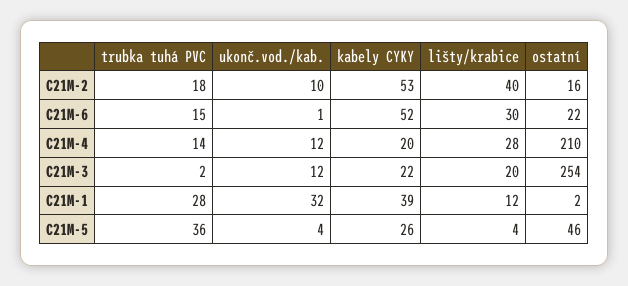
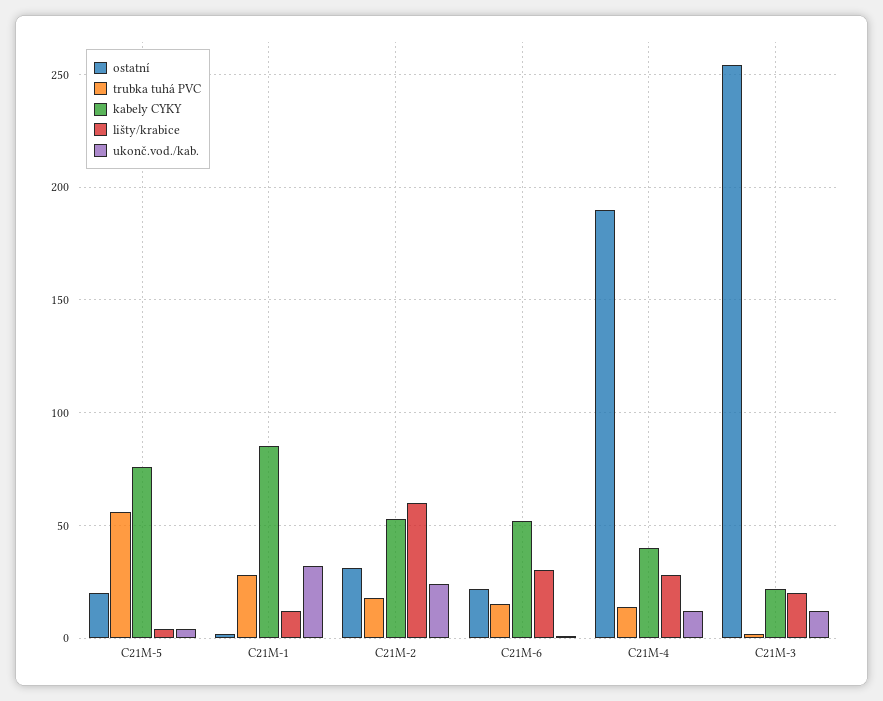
  {
    "trubka tuhá PVC": {
      "C21M-2": 18,
      "C21M-6": 15,
      "C21M-4": 14,
      "C21M-3": 2,
      "C21M-1": 28,
-     "C21M-5": 36
+     "C21M-5": 55
    },
    "ukonč.vod./kab.": {
-     "C21M-2": 10,
+     "C21M-2": 25,
      "C21M-6": 1,
      "C21M-4": 12,
      "C21M-3": 12,
      "C21M-1": 32,
      "C21M-5": 4
    },
    "kabely CYKY": {
      "C21M-2": 53,
      "C21M-6": 52,
-     "C21M-4": 20,
+     "C21M-4": 40,
      "C21M-3": 22,
-     "C21M-1": 39,
+     "C21M-1": 85,
-     "C21M-5": 26
+     "C21M-5": 75
    },
    "lišty/krabice": {
-     "C21M-2": 40,
+     "C21M-2": 60,
      "C21M-6": 30,
      "C21M-4": 28,
      "C21M-3": 20,
      "C21M-1": 12,
      "C21M-5": 4
    },
    "ostatní": {
-     "C21M-2": 16,
+     "C21M-2": 30,
      "C21M-6": 22,
-     "C21M-4": 210,
+     "C21M-4": 190,
      "C21M-3": 254,
      "C21M-1": 2,
-     "C21M-5": 46
+     "C21M-5": 20
    }
  }

